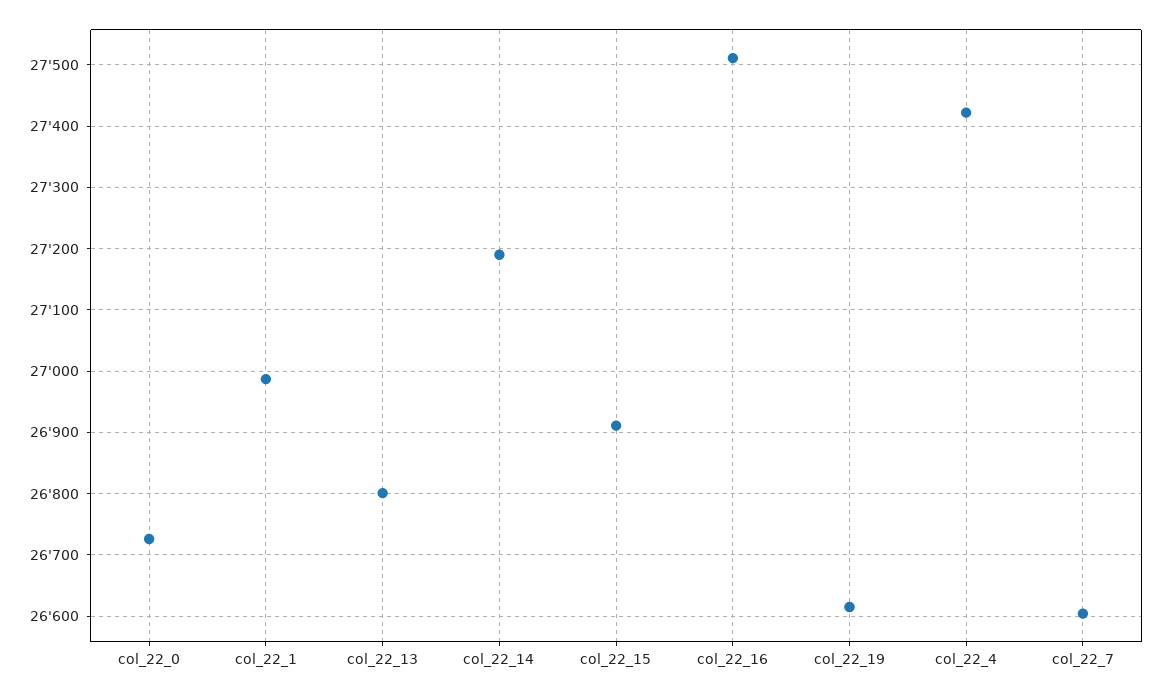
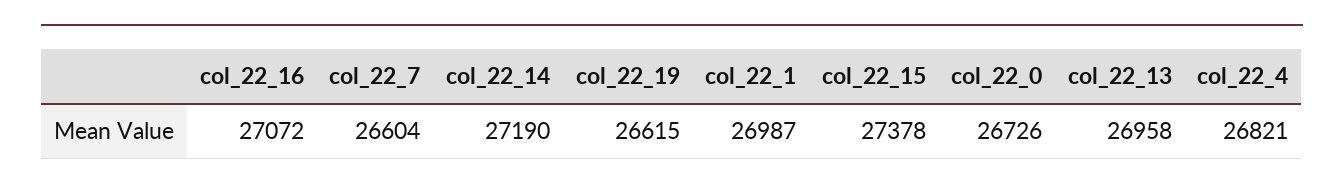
  {
    "col_22_0": 26726,
    "col_22_1": 26987,
-   "col_22_13": 26800,
+   "col_22_13": 26958,
    "col_22_14": 27190,
-   "col_22_15": 26910,
+   "col_22_15": 27378,
-   "col_22_16": 27510,
+   "col_22_16": 27072,
    "col_22_19": 26615,
-   "col_22_4": 27420,
+   "col_22_4": 26821,
    "col_22_7": 26604
  }

